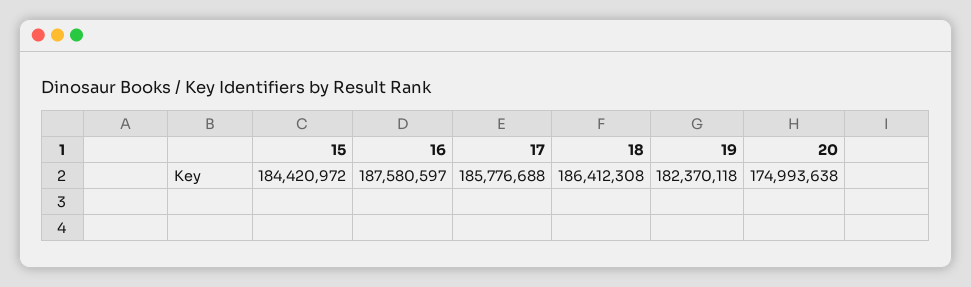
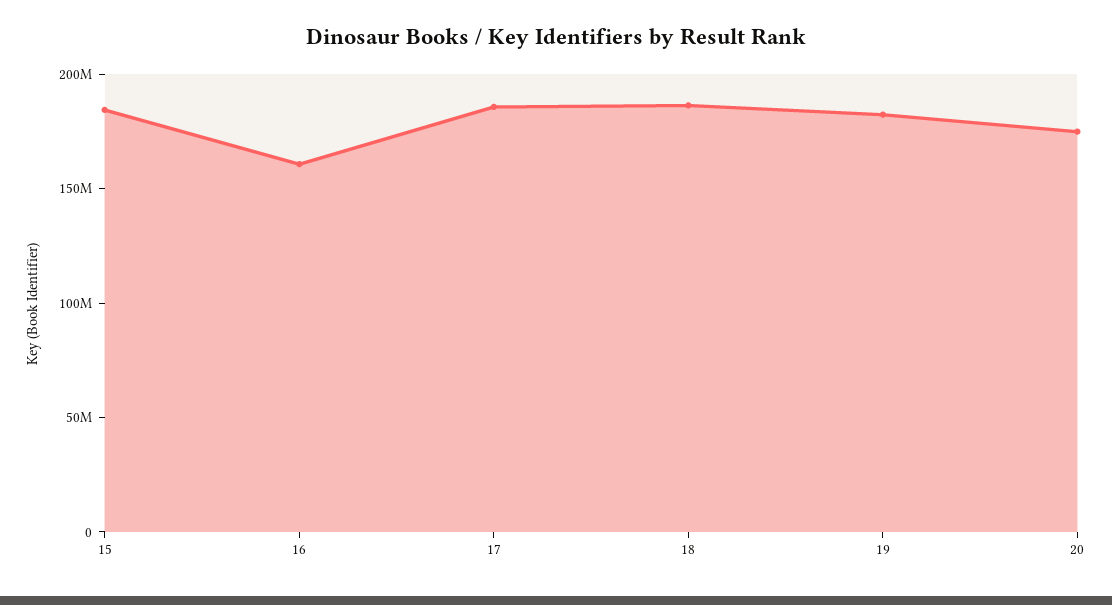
  {
    "15": 184420972,
-   "16": 187580597,
+   "16": 160000000,
    "17": 185776688,
    "18": 186412308,
    "19": 182370118,
    "20": 174993638
  }

